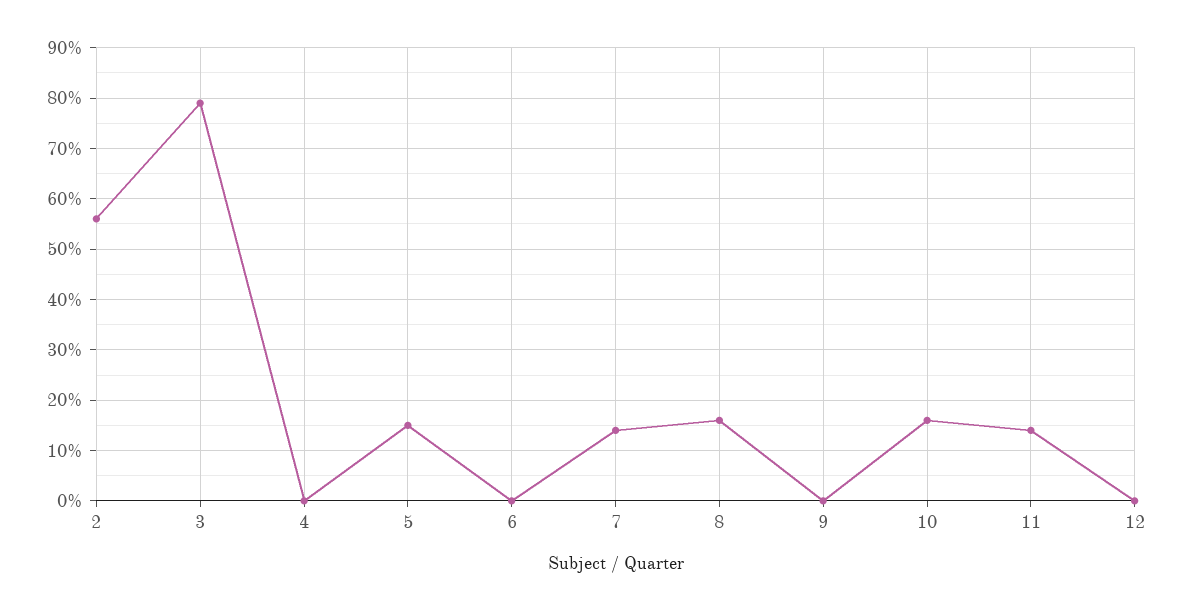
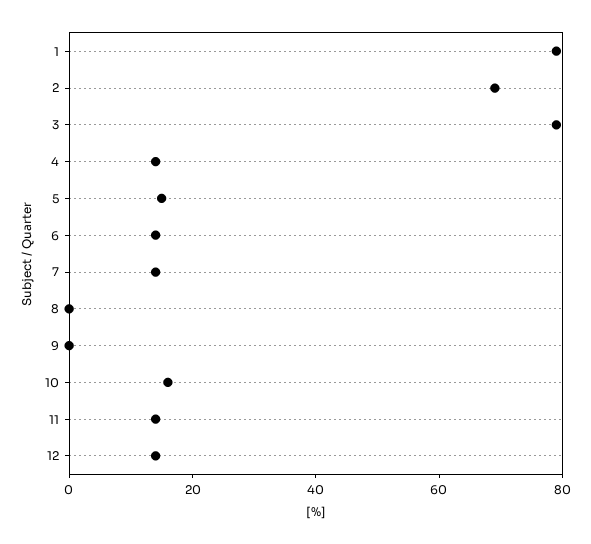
  {
-   "2": 55,
+   "2": 70,
    "3": 80,
-   "4": 0,
+   "4": 15,
    "5": 15,
-   "6": 0,
+   "6": 15,
    "7": 15,
-   "8": 15,
+   "8": 0,
    "9": 0,
    "10": 15,
    "11": 15,
-   "12": 0
+   "12": 15,
+   "1": 80
  }

